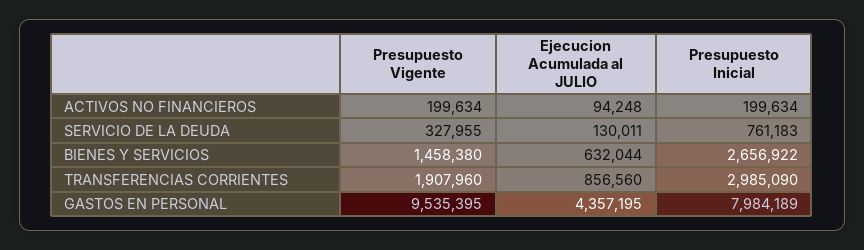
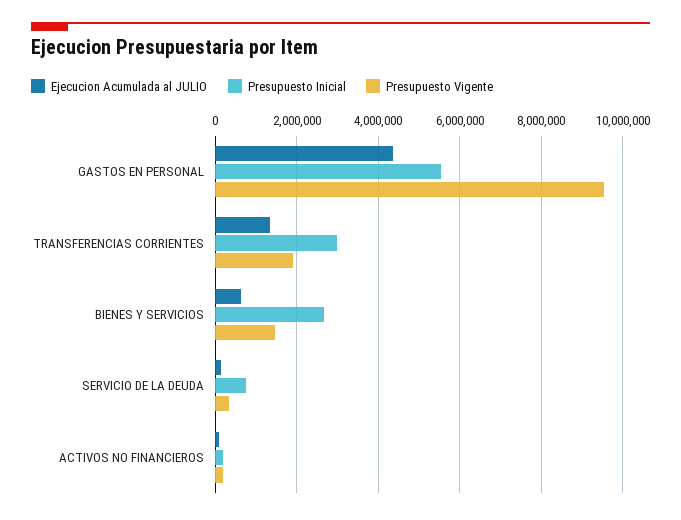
  {
    "Presupuesto Vigente": {
      "ACTIVOS NO FINANCIEROS": 199634,
      "SERVICIO DE LA DEUDA": 327955,
      "BIENES Y SERVICIOS": 1458380,
      "TRANSFERENCIAS CORRIENTES": 1907960,
      "GASTOS EN PERSONAL": 9535395
    },
    "Ejecucion Acumulada al JULIO": {
      "ACTIVOS NO FINANCIEROS": 94248,
      "SERVICIO DE LA DEUDA": 130011,
      "BIENES Y SERVICIOS": 632044,
-     "TRANSFERENCIAS CORRIENTES": 856560,
+     "TRANSFERENCIAS CORRIENTES": 1400000,
      "GASTOS EN PERSONAL": 4357195
    },
    "Presupuesto Inicial": {
      "ACTIVOS NO FINANCIEROS": 199634,
      "SERVICIO DE LA DEUDA": 761183,
      "BIENES Y SERVICIOS": 2656922,
      "TRANSFERENCIAS CORRIENTES": 2985090,
-     "GASTOS EN PERSONAL": 7984189
+     "GASTOS EN PERSONAL": 5600000
    }
  }

